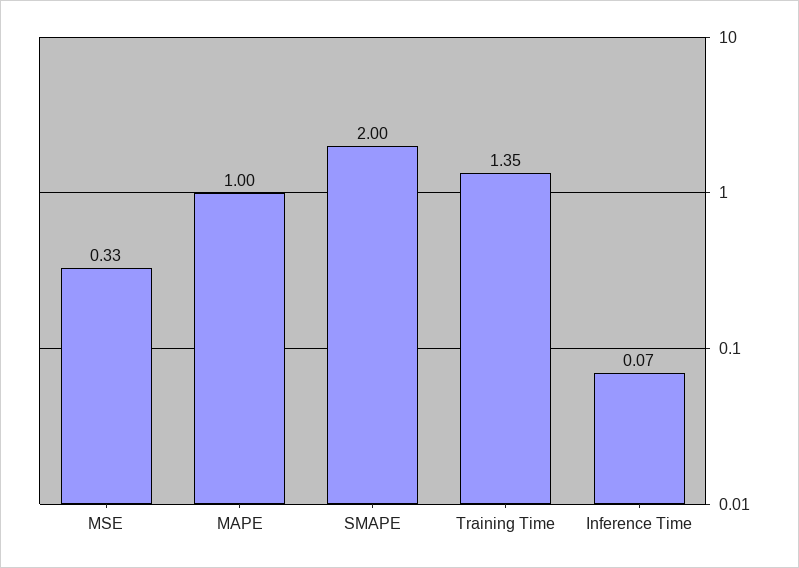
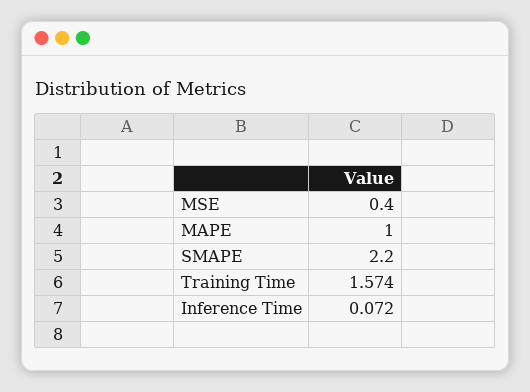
  {
-   "MSE": 0.33,
+   "MSE": 0.4,
    "MAPE": 1,
-   "SMAPE": 2,
+   "SMAPE": 2.2,
-   "Training Time": 1.35,
+   "Training Time": 1.574,
    "Inference Time": 0.072
  }

